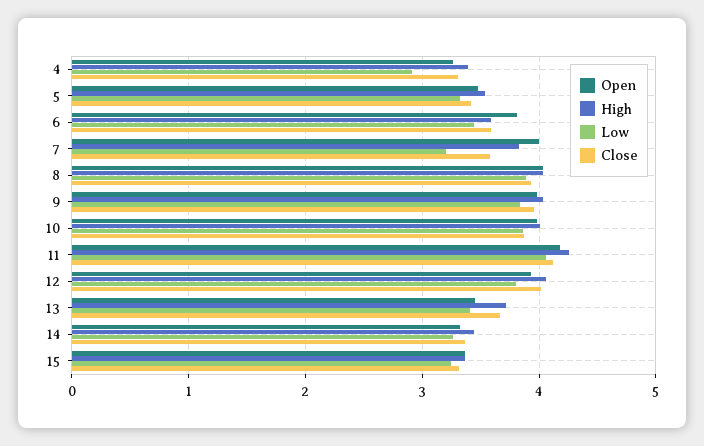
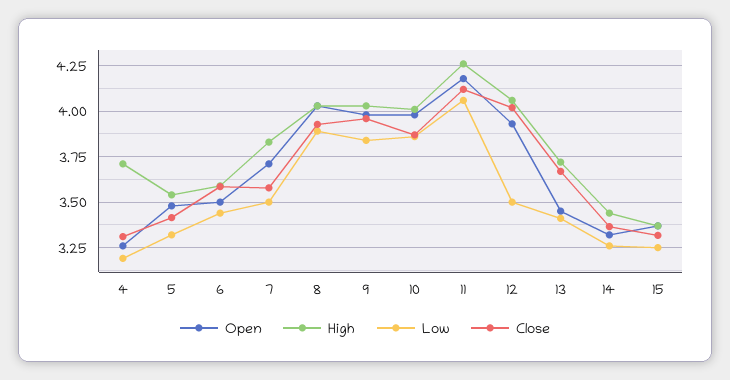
  {
    "Open": {
      "4": 3.25,
      "5": 3.5,
-     "6": 3.8,
+     "6": 3.5,
-     "7": 4,
+     "7": 3.7,
      "8": 4.05,
      "9": 4,
      "10": 4,
      "11": 4.2,
      "12": 3.95,
      "13": 3.45,
      "14": 3.3,
      "15": 3.35
    },
    "High": {
-     "4": 3.4,
+     "4": 3.7,
      "5": 3.55,
      "6": 3.6,
      "7": 3.85,
      "8": 4.05,
      "9": 4.05,
      "10": 4,
      "11": 4.25,
      "12": 4.05,
      "13": 3.7,
      "14": 3.45,
      "15": 3.35
    },
    "Low": {
-     "4": 2.9,
+     "4": 3.2,
      "5": 3.3,
      "6": 3.45,
-     "7": 3.2,
+     "7": 3.5,
      "8": 3.9,
      "9": 3.85,
      "10": 3.85,
      "11": 4.05,
-     "12": 3.8,
+     "12": 3.5,
      "13": 3.4,
      "14": 3.25,
      "15": 3.25
    },
    "Close": {
      "4": 3.3,
      "5": 3.4,
      "6": 3.6,
      "7": 3.6,
      "8": 3.95,
      "9": 3.95,
      "10": 3.85,
      "11": 4.1,
      "12": 4,
      "13": 3.65,
      "14": 3.35,
      "15": 3.3
    }
  }

